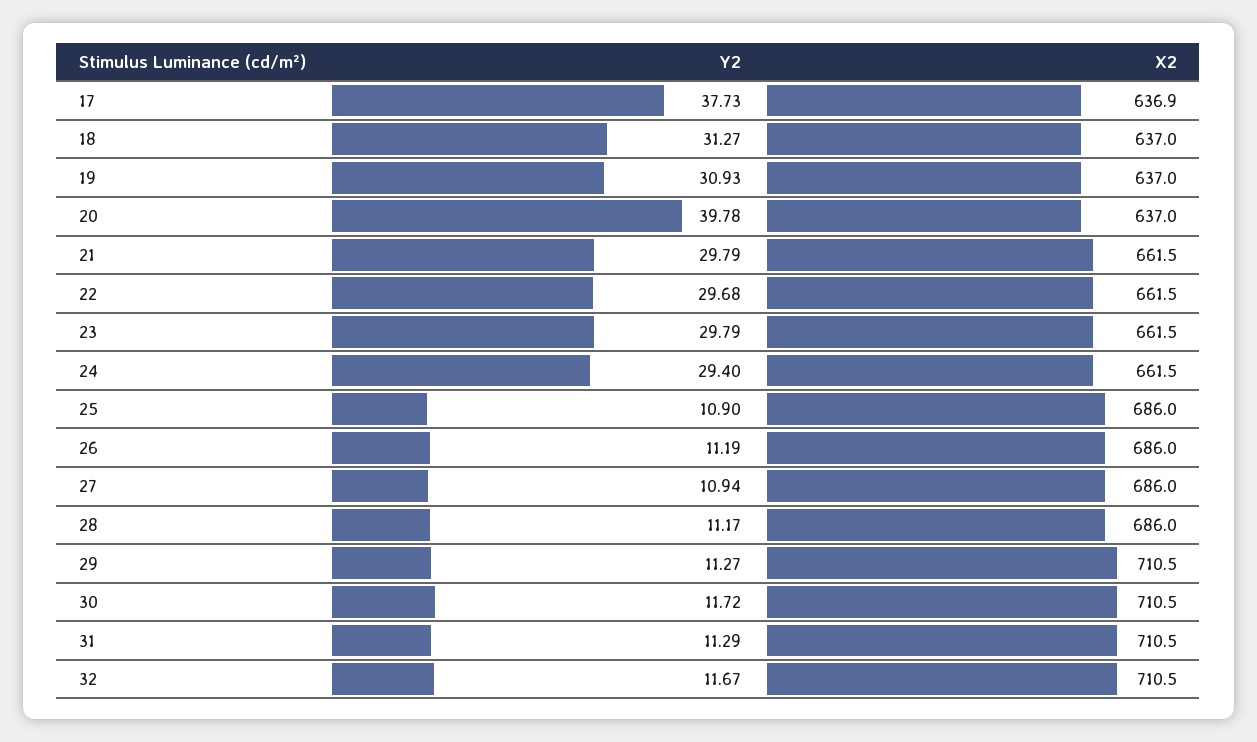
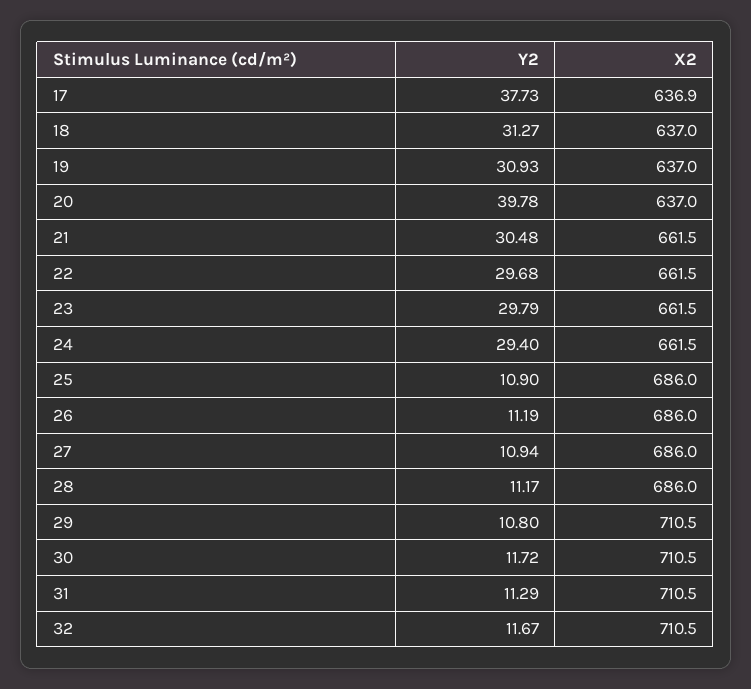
  {
    "Y2": {
      "17": 37.73,
      "18": 31.27,
      "19": 30.93,
      "20": 39.78,
-     "21": 29.79,
+     "21": 30.48,
      "22": 29.68,
      "23": 29.79,
      "24": 29.4,
      "25": 10.9,
      "26": 11.19,
      "27": 10.94,
      "28": 11.17,
-     "29": 11.27,
+     "29": 10.8,
      "30": 11.72,
      "31": 11.29,
      "32": 11.67
    },
    "X2": {
      "17": 636.9,
      "18": 637,
      "19": 637,
      "20": 637,
      "21": 661.5,
      "22": 661.5,
      "23": 661.5,
      "24": 661.5,
      "25": 686,
      "26": 686,
      "27": 686,
      "28": 686,
      "29": 710.5,
      "30": 710.5,
      "31": 710.5,
      "32": 710.5
    }
  }

